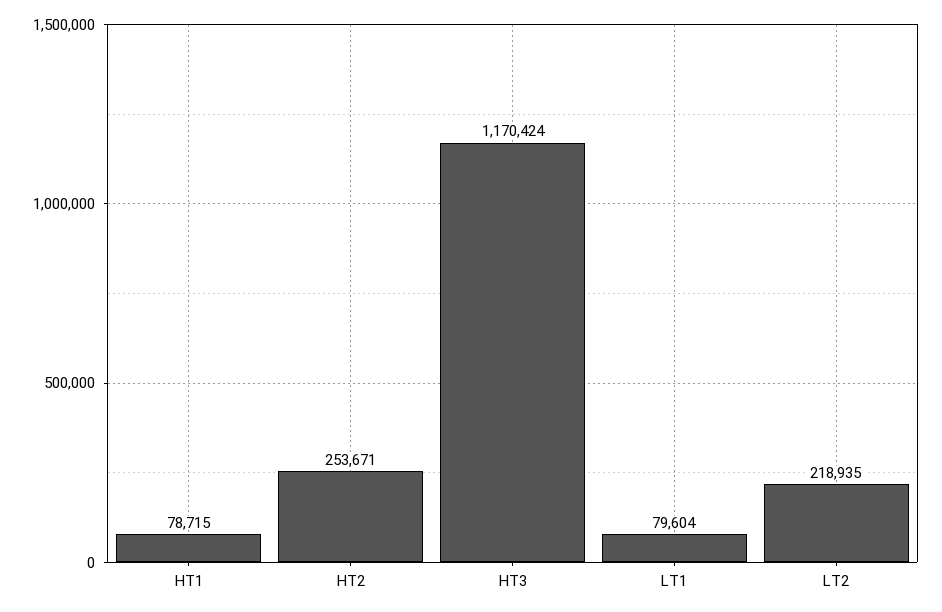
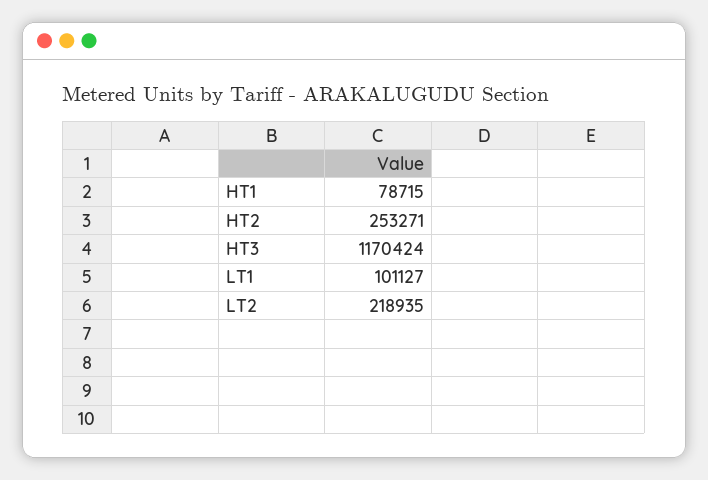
  {
    "HT1": 78715,
-   "HT2": 253671,
+   "HT2": 253271,
    "HT3": 1170424,
-   "LT1": 79604,
+   "LT1": 101127,
    "LT2": 218935
  }

